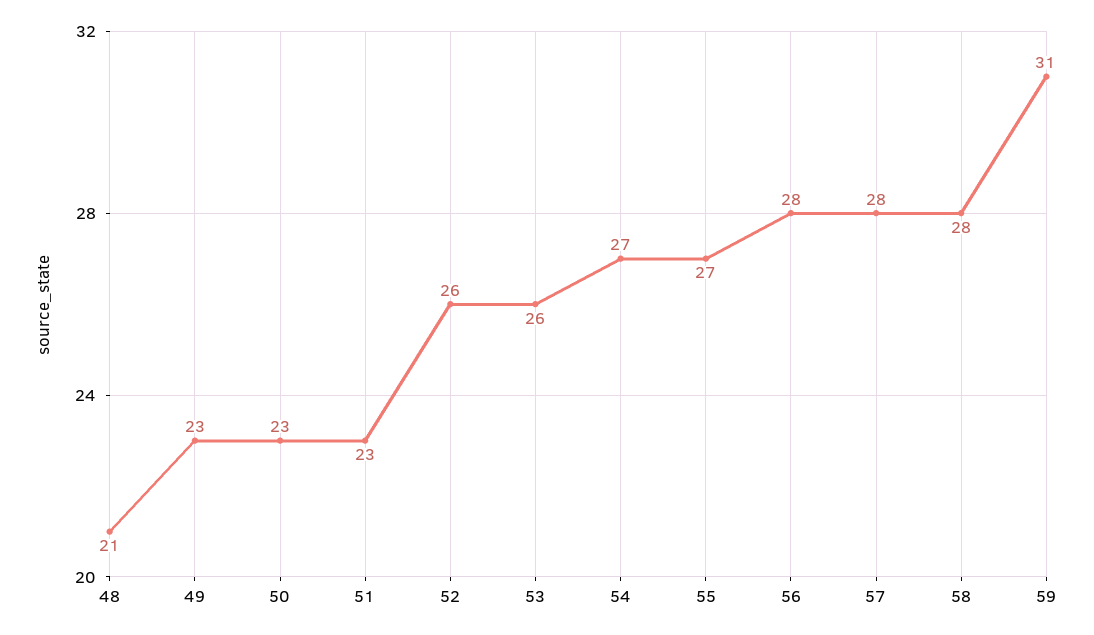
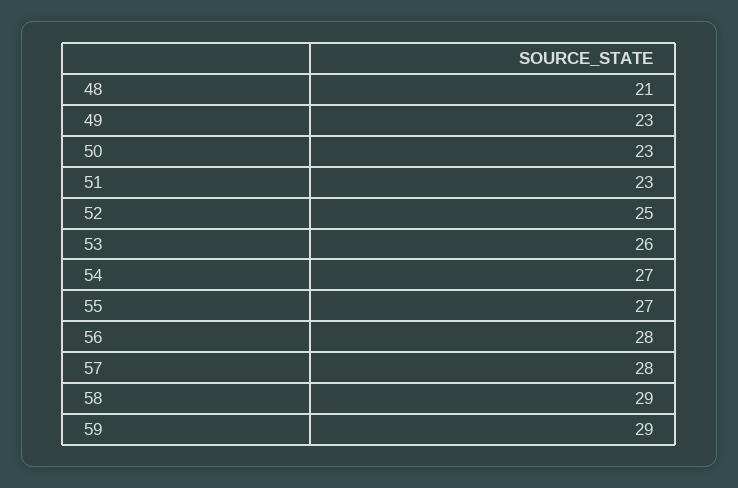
  {
    "48": 21,
    "49": 23,
    "50": 23,
    "51": 23,
-   "52": 26,
+   "52": 25,
    "53": 26,
    "54": 27,
    "55": 27,
    "56": 28,
    "57": 28,
-   "58": 28,
+   "58": 29,
-   "59": 31
+   "59": 29
  }

